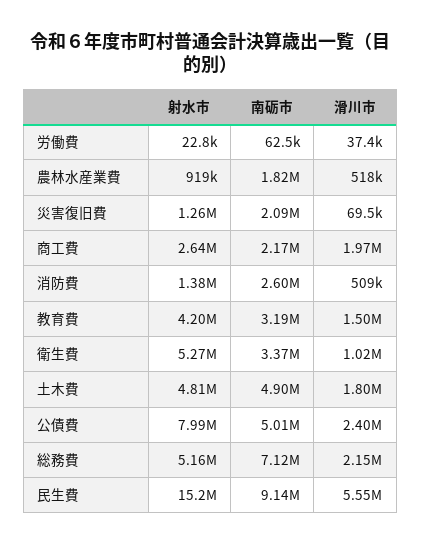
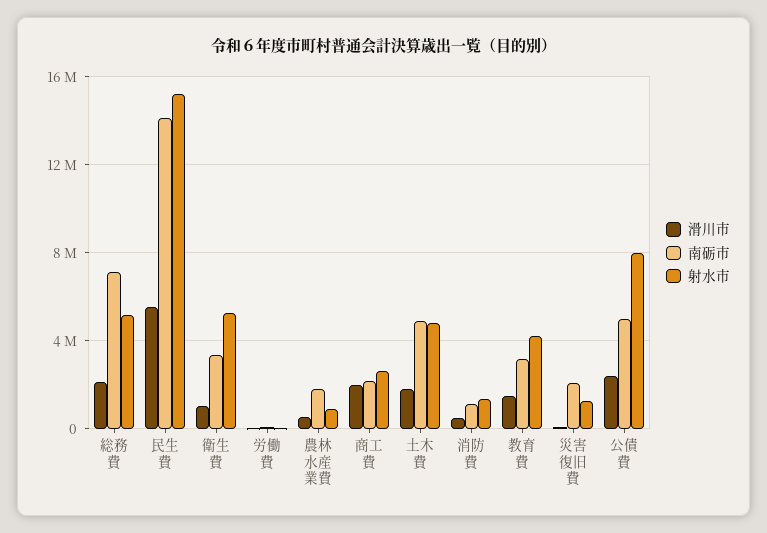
  {
    "射水市": {
      "労働費": 22800,
      "農林水産業費": 919000,
      "災害復旧費": 1260000,
      "商工費": 2640000,
      "消防費": 1380000,
      "教育費": 4200000,
      "衛生費": 5270000,
      "土木費": 4810000,
      "公債費": 7990000,
      "総務費": 5160000,
      "民生費": 15200000
    },
    "南砺市": {
      "労働費": 62500,
      "農林水産業費": 1820000,
      "災害復旧費": 2090000,
      "商工費": 2170000,
-     "消防費": 2600000,
+     "消防費": 1000000,
      "教育費": 3190000,
      "衛生費": 3370000,
      "土木費": 4900000,
      "公債費": 5010000,
      "総務費": 7120000,
-     "民生費": 9140000
+     "民生費": 14000000
    },
    "滑川市": {
      "労働費": 37400,
      "農林水産業費": 518000,
      "災害復旧費": 69500,
      "商工費": 1970000,
      "消防費": 509000,
      "教育費": 1500000,
      "衛生費": 1020000,
      "土木費": 1800000,
      "公債費": 2400000,
      "総務費": 2150000,
      "民生費": 5550000
    }
  }

